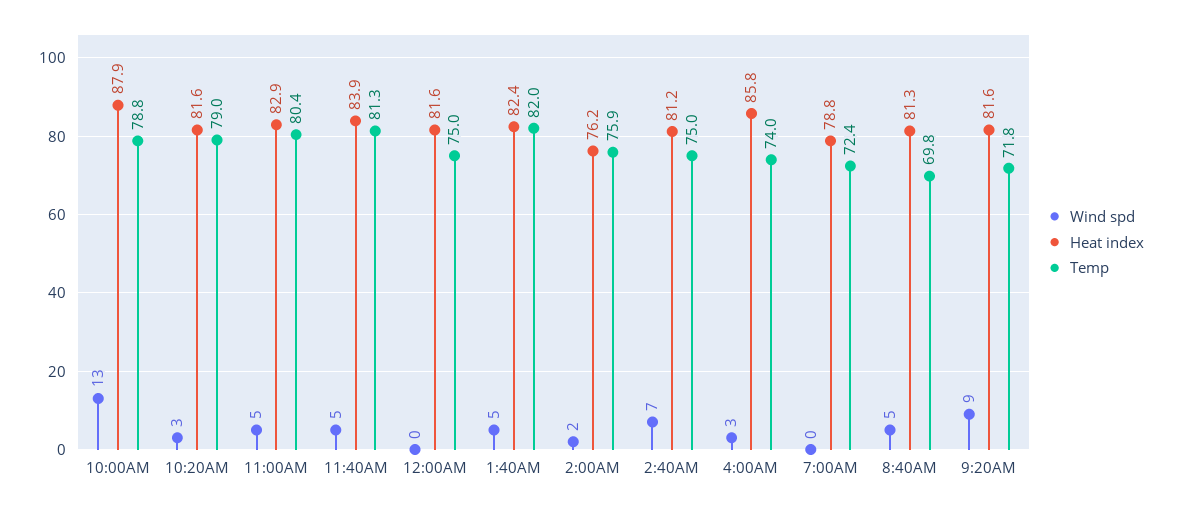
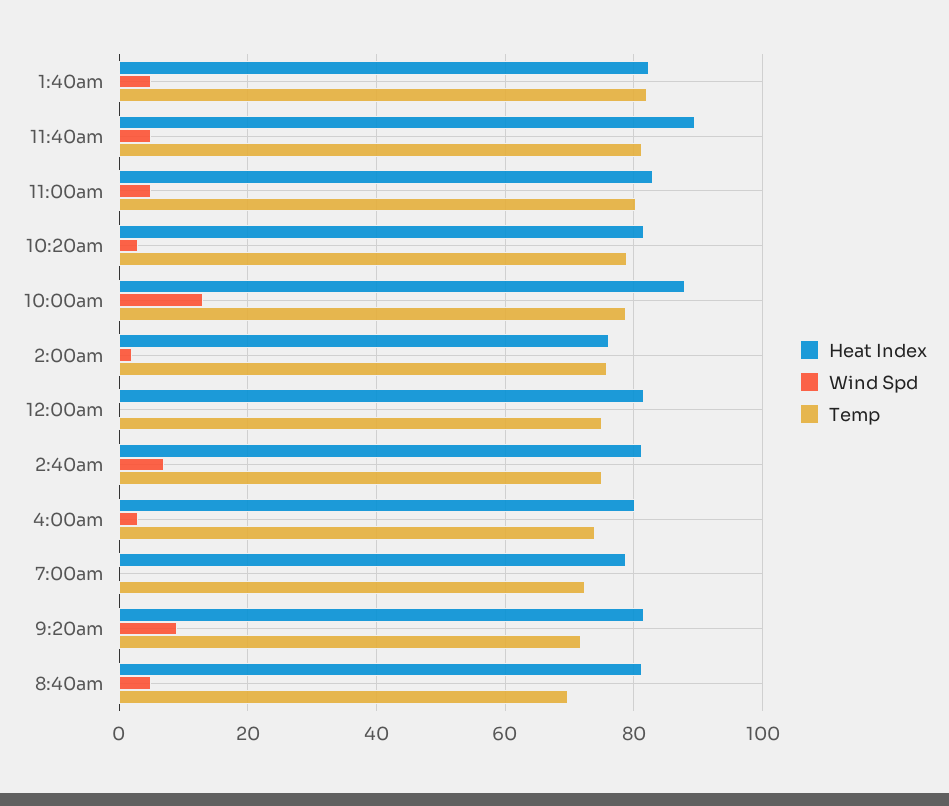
  {
    "Wind spd": {
      "10:00AM": 13,
      "10:20AM": 3,
      "11:00AM": 5,
      "11:40AM": 5,
      "12:00AM": 0,
      "1:40AM": 5,
      "2:00AM": 2,
      "2:40AM": 7,
      "4:00AM": 3,
      "7:00AM": 0,
      "8:40AM": 5,
      "9:20AM": 9
    },
    "Heat index": {
      "10:00AM": 87.9,
      "10:20AM": 81.6,
      "11:00AM": 82.9,
-     "11:40AM": 83.9,
+     "11:40AM": 90,
      "12:00AM": 81.6,
      "1:40AM": 82.4,
      "2:00AM": 76.2,
      "2:40AM": 81.2,
-     "4:00AM": 85.8,
+     "4:00AM": 80,
      "7:00AM": 78.8,
      "8:40AM": 81.3,
      "9:20AM": 81.6
    },
    "Temp": {
      "10:00AM": 78.8,
      "10:20AM": 79,
      "11:00AM": 80.4,
      "11:40AM": 81.3,
      "12:00AM": 75,
      "1:40AM": 82,
      "2:00AM": 75.9,
      "2:40AM": 75,
      "4:00AM": 74,
      "7:00AM": 72.4,
      "8:40AM": 69.8,
      "9:20AM": 71.8
    }
  }

